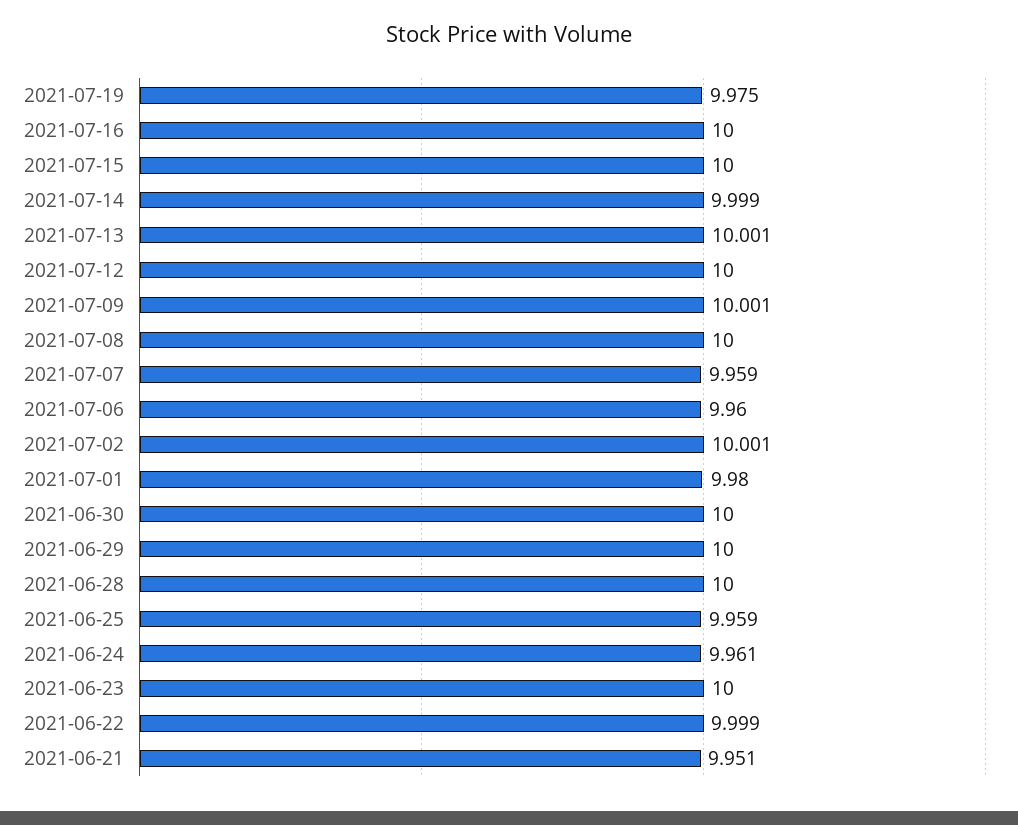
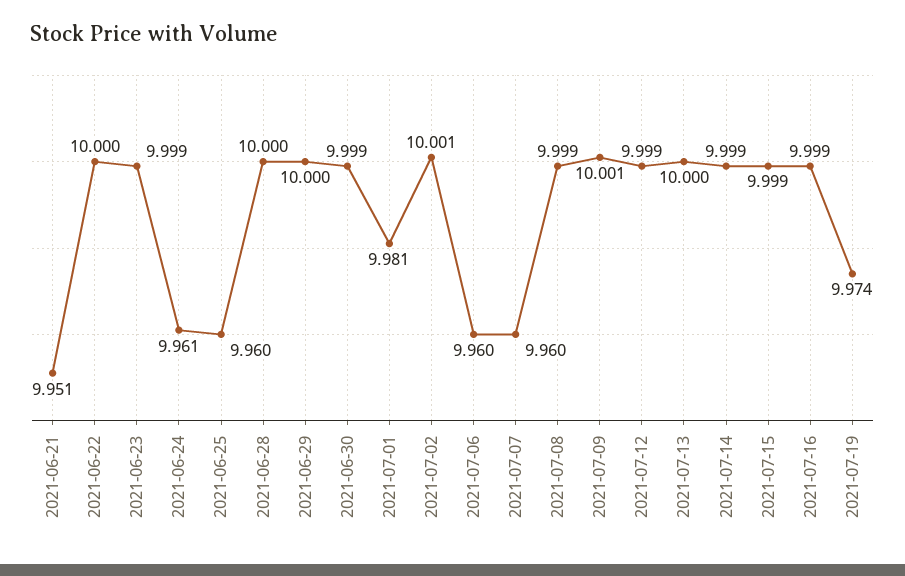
  {
-   "2021-07-19": 9.975,
+   "2021-07-19": 9.974,
-   "2021-07-16": 10,
+   "2021-07-16": 9.999,
-   "2021-07-15": 10,
+   "2021-07-15": 9.999,
    "2021-07-14": 9.999,
-   "2021-07-13": 10.001,
+   "2021-07-13": 10,
-   "2021-07-12": 10,
+   "2021-07-12": 9.999,
    "2021-07-09": 10.001,
-   "2021-07-08": 10,
+   "2021-07-08": 9.999,
-   "2021-07-07": 9.959,
+   "2021-07-07": 9.96,
    "2021-07-06": 9.96,
    "2021-07-02": 10.001,
-   "2021-07-01": 9.98,
+   "2021-07-01": 9.981,
-   "2021-06-30": 10,
+   "2021-06-30": 9.999,
    "2021-06-29": 10,
    "2021-06-28": 10,
-   "2021-06-25": 9.959,
+   "2021-06-25": 9.96,
    "2021-06-24": 9.961,
-   "2021-06-23": 10,
+   "2021-06-23": 9.999,
-   "2021-06-22": 9.999,
+   "2021-06-22": 10,
    "2021-06-21": 9.951
  }

